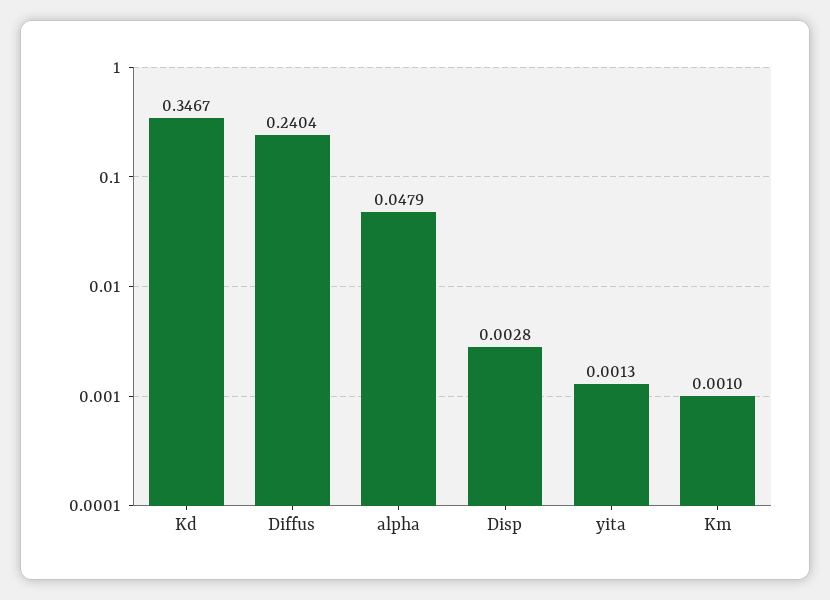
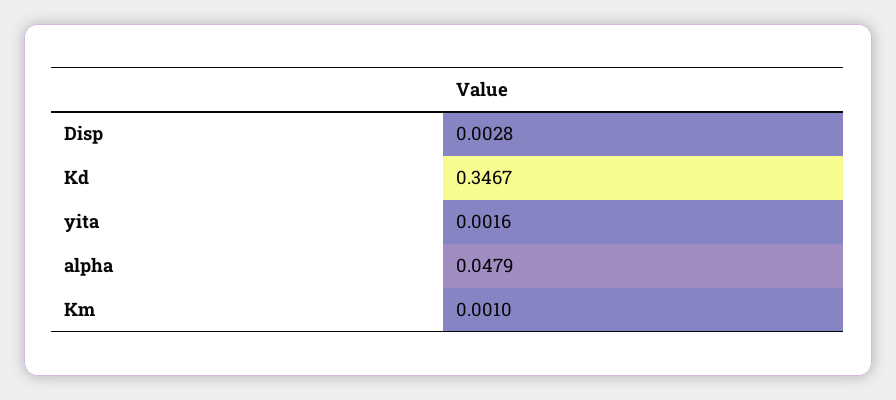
  {
    "Kd": 0.3467,
-   "Diffus": 0.2404,
    "alpha": 0.0479,
    "Disp": 0.0028,
-   "yita": 0.0013,
+   "yita": 0.0016,
    "Km": 0.001
  }

